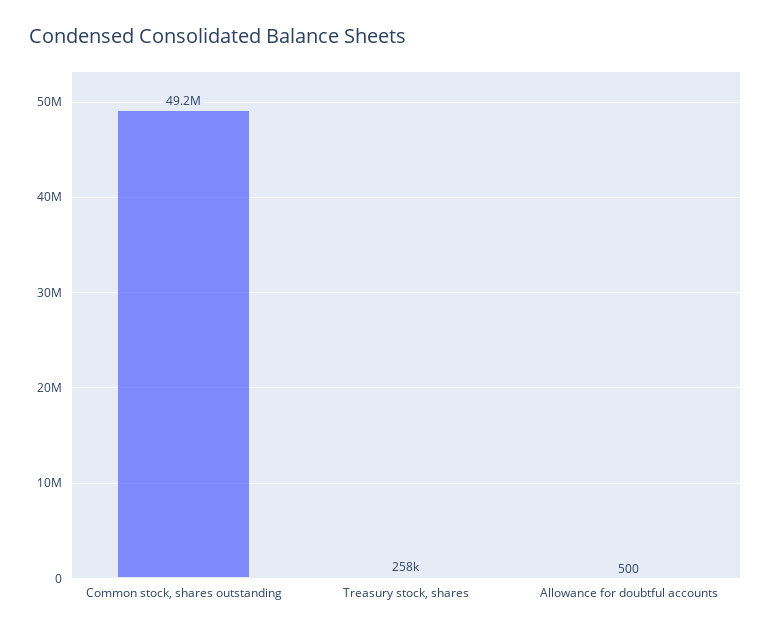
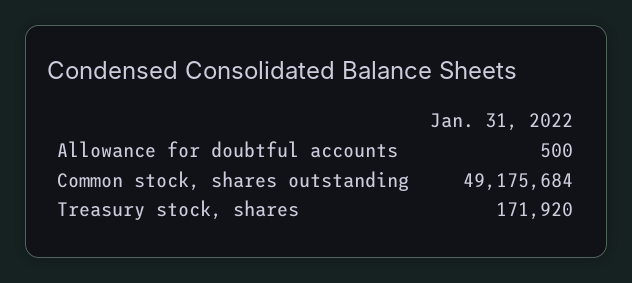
  {
    "Common stock, shares outstanding": 49175684,
-   "Treasury stock, shares": 258000,
+   "Treasury stock, shares": 171920,
    "Allowance for doubtful accounts": 500
  }

